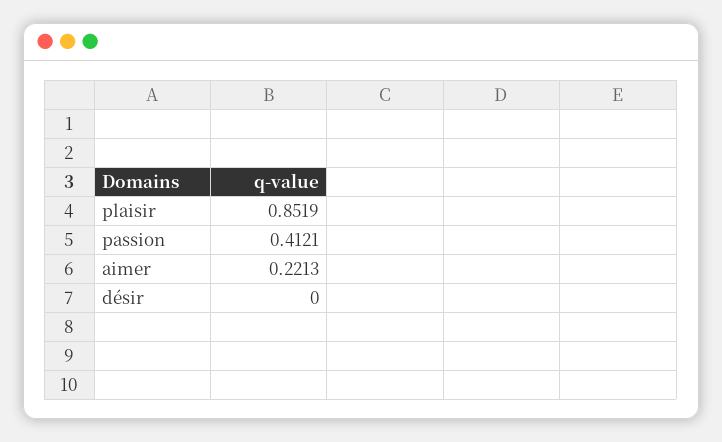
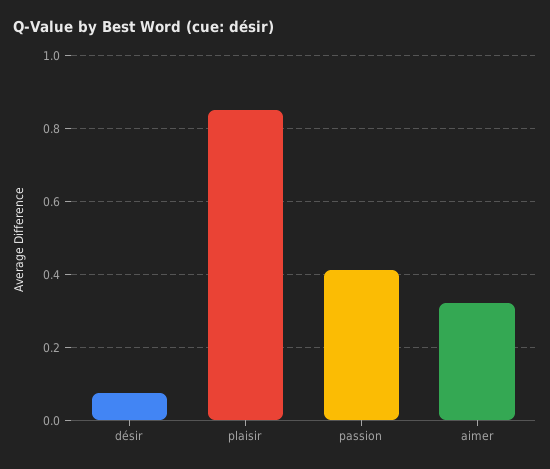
  {
    "plaisir": 0.8519,
    "passion": 0.4121,
-   "aimer": 0.2213,
+   "aimer": 0.32,
-   "désir": 0
+   "désir": 0.08
  }

